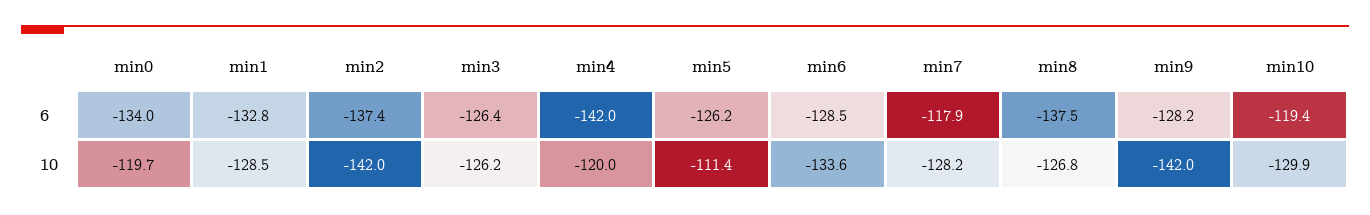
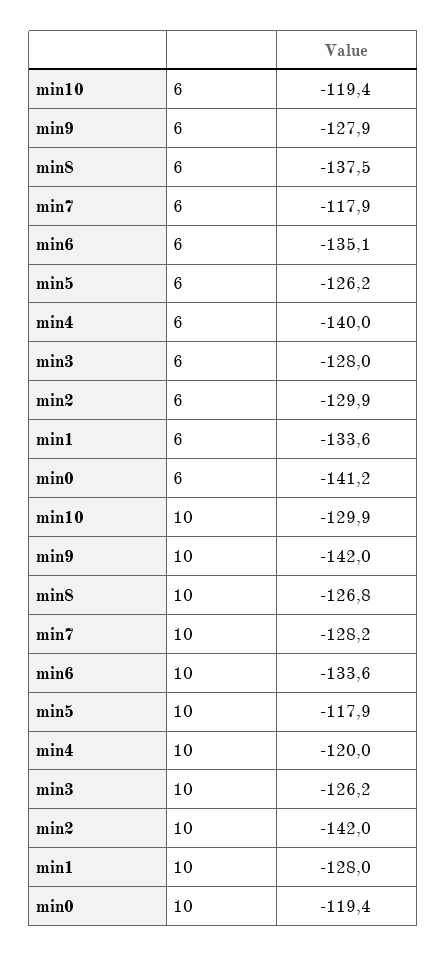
  {
    "min0": {
-     "6": -134,
+     "6": -141.2,
-     "10": -119.7
+     "10": -119.4
    },
    "min1": {
-     "6": -132.8,
+     "6": -133.6,
-     "10": -128.5
+     "10": -128
    },
    "min2": {
-     "6": -137.4,
+     "6": -129.9,
      "10": -142
    },
    "min3": {
-     "6": -126.4,
+     "6": -128,
      "10": -126.2
    },
    "min4": {
-     "6": -142,
+     "6": -140,
      "10": -120
    },
    "min5": {
      "6": -126.2,
-     "10": -111.4
+     "10": -117.9
    },
    "min6": {
-     "6": -128.5,
+     "6": -135.1,
      "10": -133.6
    },
    "min7": {
      "6": -117.9,
      "10": -128.2
    },
    "min8": {
      "6": -137.5,
      "10": -126.8
    },
    "min9": {
-     "6": -128.2,
+     "6": -127.9,
      "10": -142
    },
    "min10": {
      "6": -119.4,
      "10": -129.9
    }
  }

